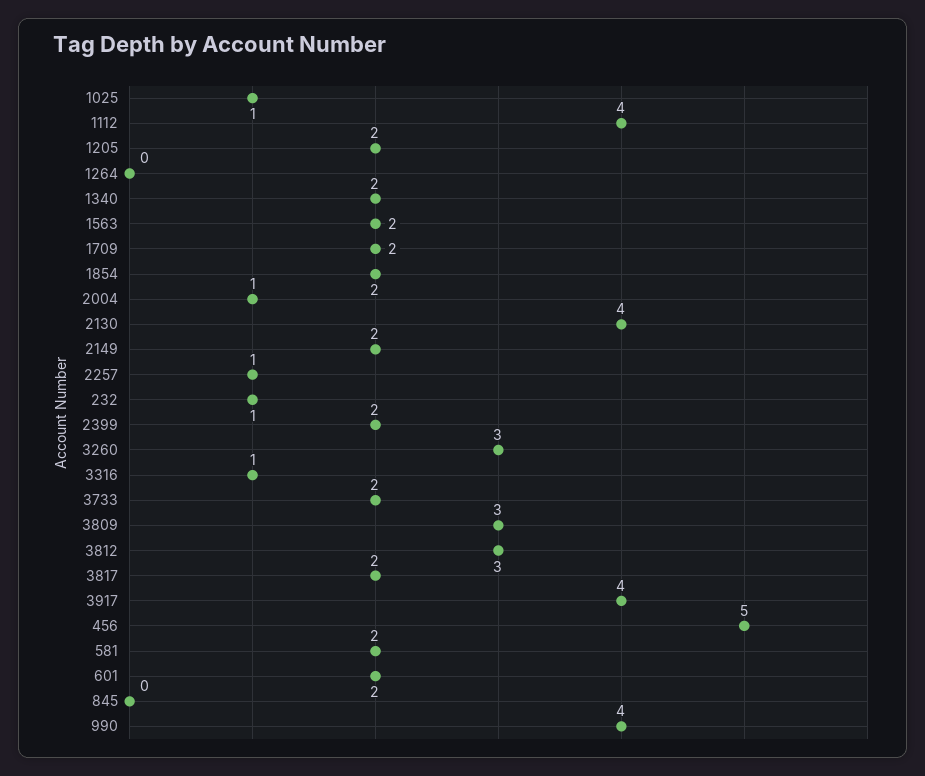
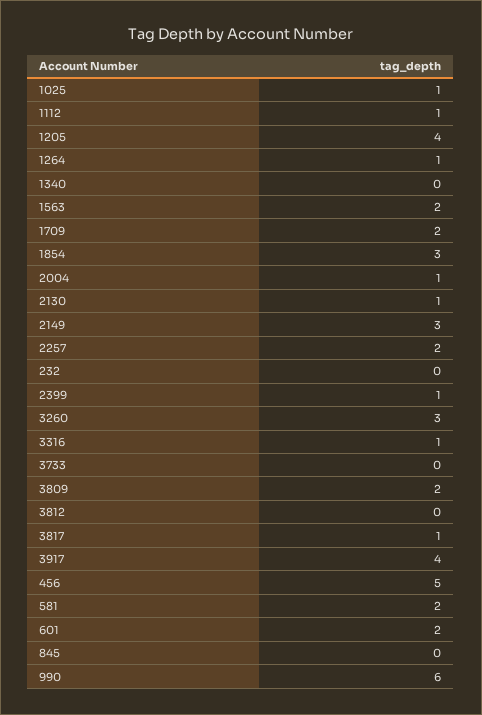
  {
    "1025": 1,
-   "1112": 4,
+   "1112": 1,
-   "1205": 2,
+   "1205": 4,
-   "1264": 0,
+   "1264": 1,
-   "1340": 2,
+   "1340": 0,
    "1563": 2,
    "1709": 2,
-   "1854": 2,
+   "1854": 3,
    "2004": 1,
-   "2130": 4,
+   "2130": 1,
-   "2149": 2,
+   "2149": 3,
-   "2257": 1,
+   "2257": 2,
-   "232": 1,
+   "232": 0,
-   "2399": 2,
+   "2399": 1,
    "3260": 3,
    "3316": 1,
-   "3733": 2,
+   "3733": 0,
-   "3809": 3,
+   "3809": 2,
-   "3812": 3,
+   "3812": 0,
-   "3817": 2,
+   "3817": 1,
    "3917": 4,
    "456": 5,
    "581": 2,
    "601": 2,
    "845": 0,
-   "990": 4
+   "990": 6
  }

